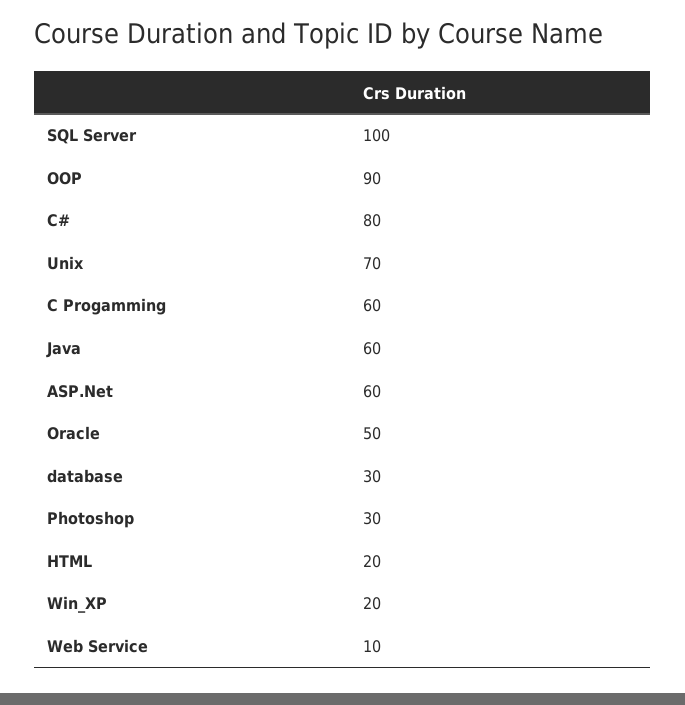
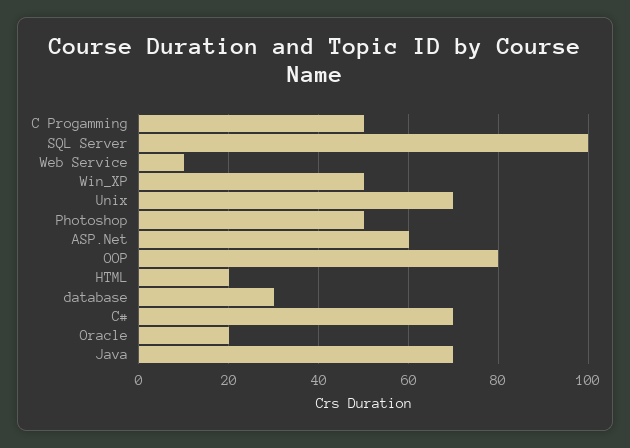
  {
    "SQL Server": 100,
-   "OOP": 90,
+   "OOP": 80,
-   "C#": 80,
+   "C#": 70,
    "Unix": 70,
-   "C Progamming": 60,
+   "C Progamming": 50,
-   "Java": 60,
+   "Java": 70,
    "ASP.Net": 60,
-   "Oracle": 50,
+   "Oracle": 20,
    "database": 30,
-   "Photoshop": 30,
+   "Photoshop": 50,
    "HTML": 20,
-   "Win_XP": 20,
+   "Win_XP": 50,
    "Web Service": 10
  }

